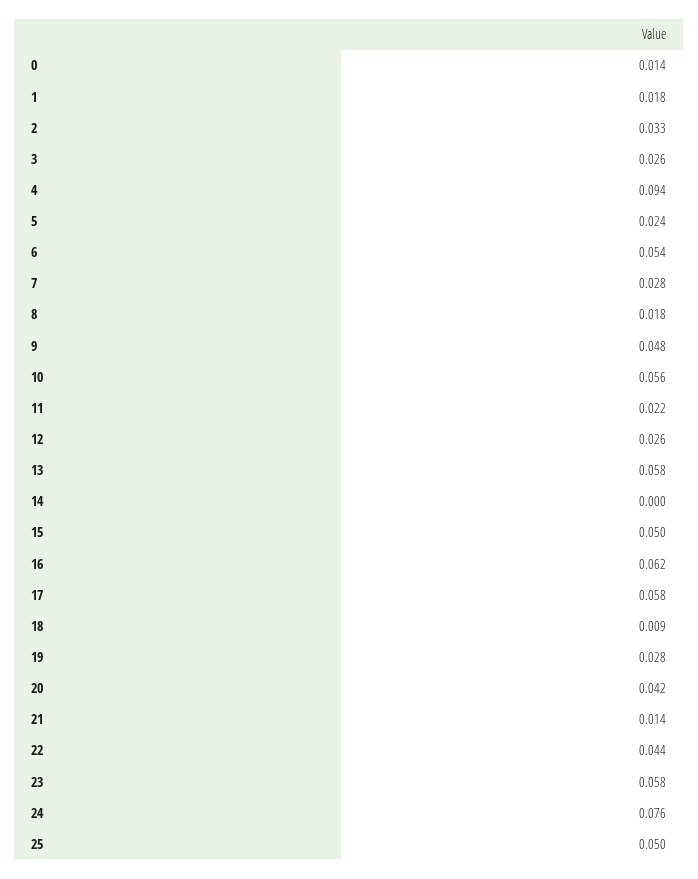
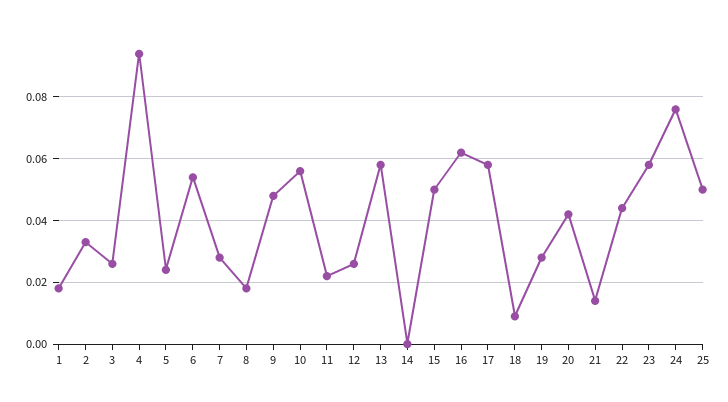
  {
-   "0": 0.014,
    "1": 0.018,
    "2": 0.033,
    "3": 0.026,
    "4": 0.094,
    "5": 0.024,
    "6": 0.054,
    "7": 0.028,
    "8": 0.018,
    "9": 0.048,
    "10": 0.056,
    "11": 0.022,
    "12": 0.026,
    "13": 0.058,
    "14": 0,
    "15": 0.05,
    "16": 0.062,
    "17": 0.058,
    "18": 0.009,
    "19": 0.028,
    "20": 0.042,
    "21": 0.014,
    "22": 0.044,
    "23": 0.058,
    "24": 0.076,
    "25": 0.05
  }

